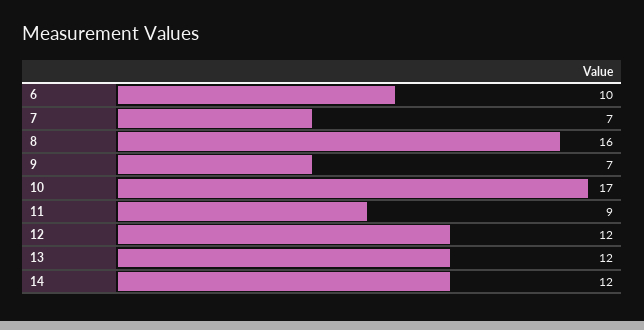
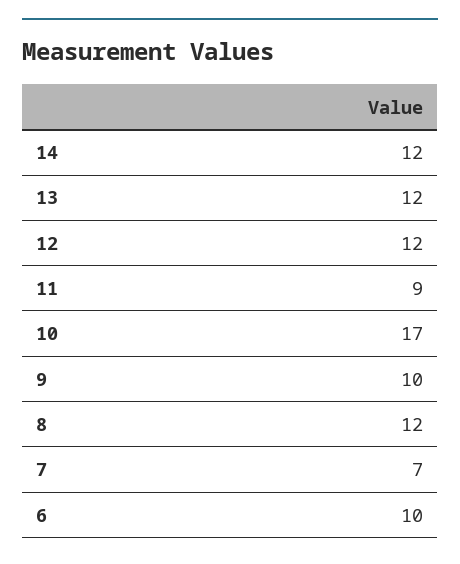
  {
    "6": 10,
    "7": 7,
-   "8": 16,
+   "8": 12,
-   "9": 7,
+   "9": 10,
    "10": 17,
    "11": 9,
    "12": 12,
    "13": 12,
    "14": 12
  }

